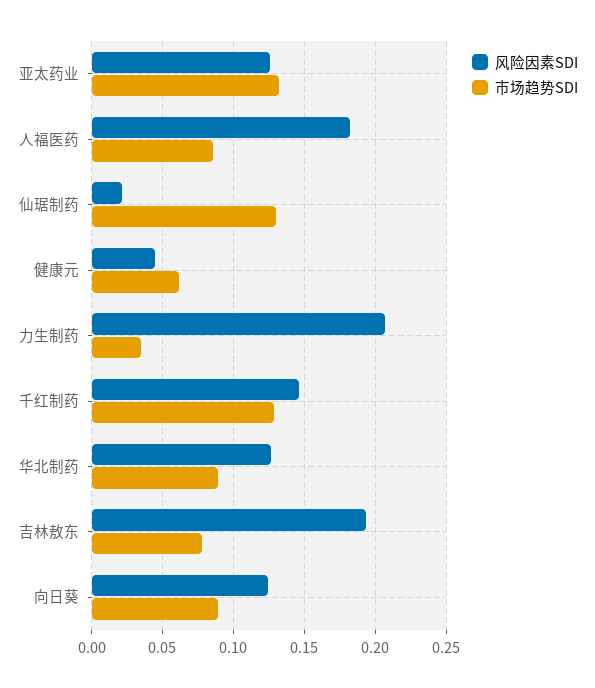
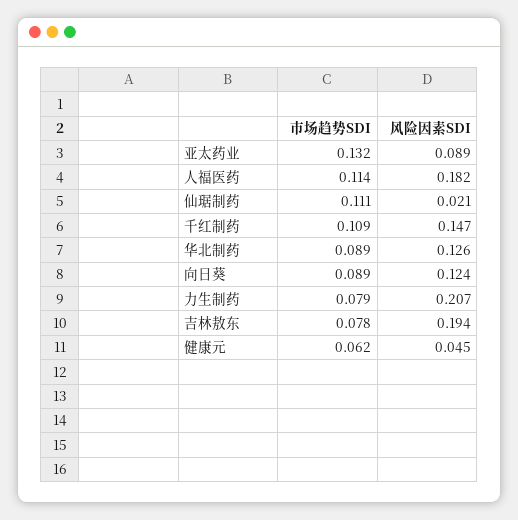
  {
    "风险因素SDI": {
-     "亚太药业": 0.125,
+     "亚太药业": 0.089,
      "人福医药": 0.182,
      "仙琚制药": 0.021,
      "健康元": 0.045,
      "力生制药": 0.207,
      "千红制药": 0.147,
      "华北制药": 0.126,
      "吉林敖东": 0.194,
      "向日葵": 0.124
    },
    "市场趋势SDI": {
      "亚太药业": 0.132,
-     "人福医药": 0.085,
+     "人福医药": 0.114,
-     "仙琚制药": 0.13,
+     "仙琚制药": 0.111,
      "健康元": 0.062,
-     "力生制药": 0.035,
+     "力生制药": 0.079,
-     "千红制药": 0.13,
+     "千红制药": 0.109,
      "华北制药": 0.089,
      "吉林敖东": 0.078,
      "向日葵": 0.089
    }
  }

